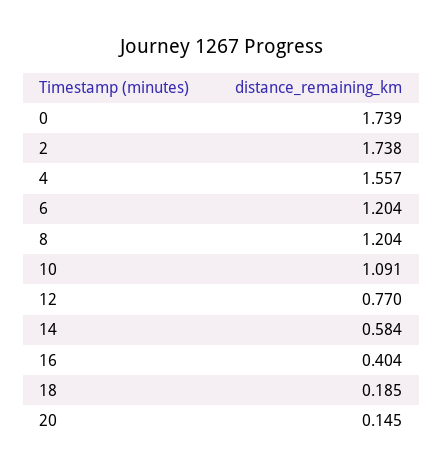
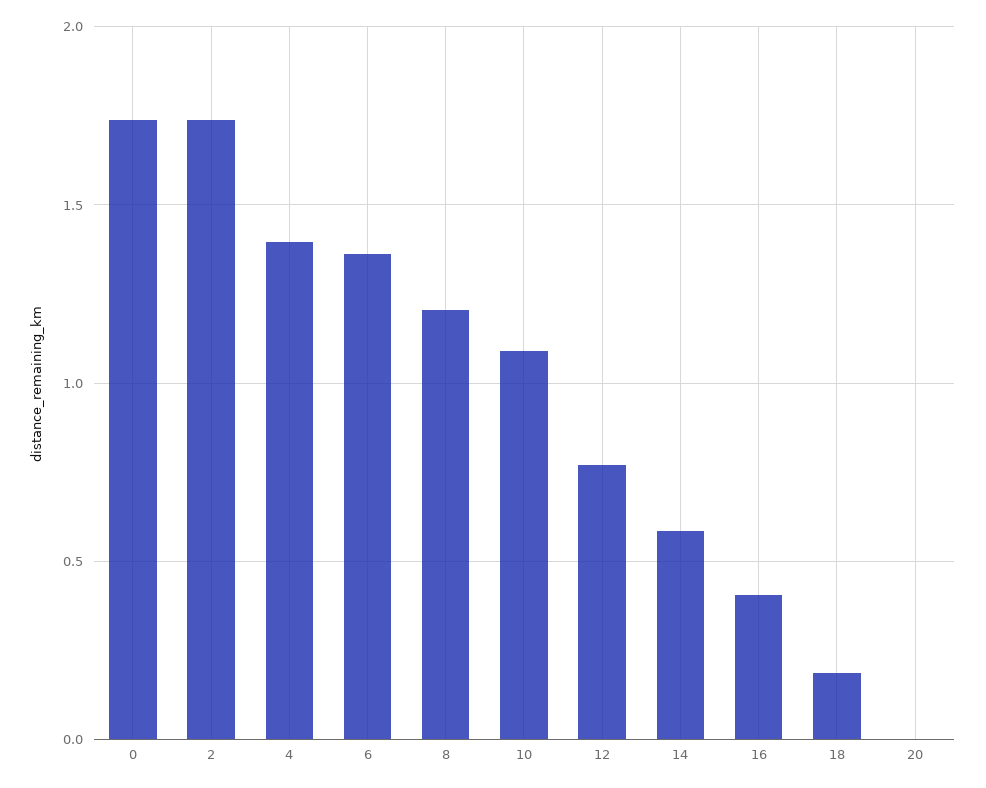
  {
    "0": 1.739,
    "2": 1.738,
-   "4": 1.557,
+   "4": 1.4,
-   "6": 1.204,
+   "6": 1.35,
    "8": 1.204,
    "10": 1.091,
    "12": 0.77,
    "14": 0.584,
    "16": 0.404,
    "18": 0.185,
-   "20": 0.145
+   "20": 0
  }

